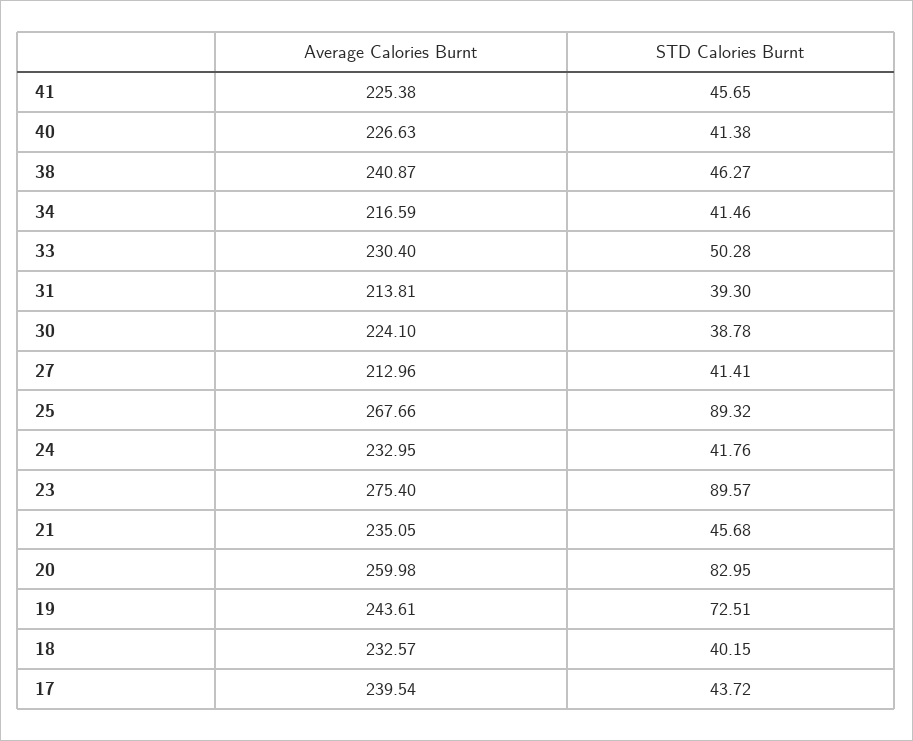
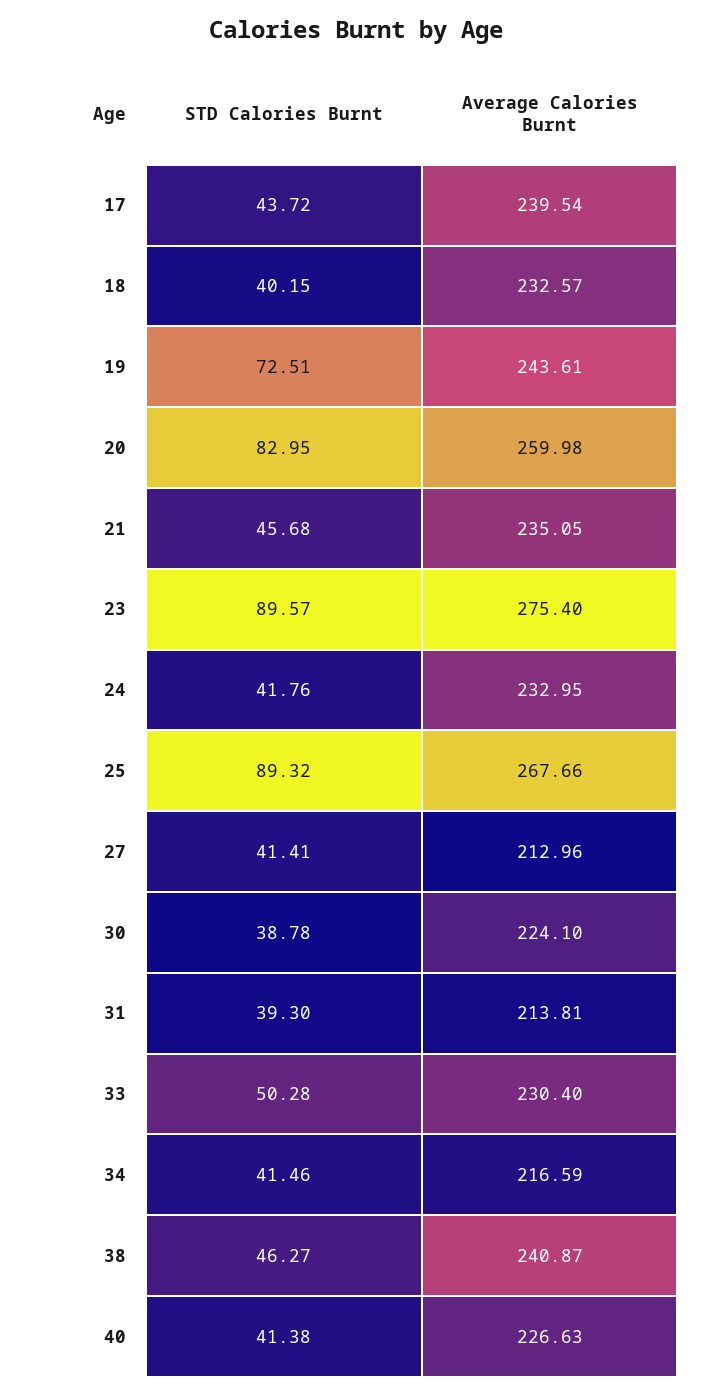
  {
    "Average Calories Burnt": {
-     "41": 225.38,
      "40": 226.63,
      "38": 240.87,
      "34": 216.59,
      "33": 230.4,
      "31": 213.81,
      "30": 224.1,
      "27": 212.96,
      "25": 267.66,
      "24": 232.95,
      "23": 275.4,
      "21": 235.05,
      "20": 259.98,
      "19": 243.61,
      "18": 232.57,
      "17": 239.54
    },
    "STD Calories Burnt": {
-     "41": 45.65,
      "40": 41.38,
      "38": 46.27,
      "34": 41.46,
      "33": 50.28,
      "31": 39.3,
      "30": 38.78,
      "27": 41.41,
      "25": 89.32,
      "24": 41.76,
      "23": 89.57,
      "21": 45.68,
      "20": 82.95,
      "19": 72.51,
      "18": 40.15,
      "17": 43.72
    }
  }

